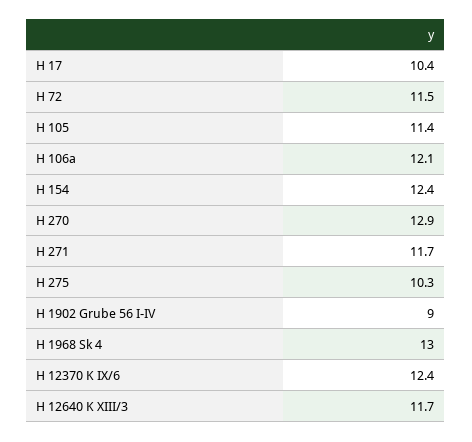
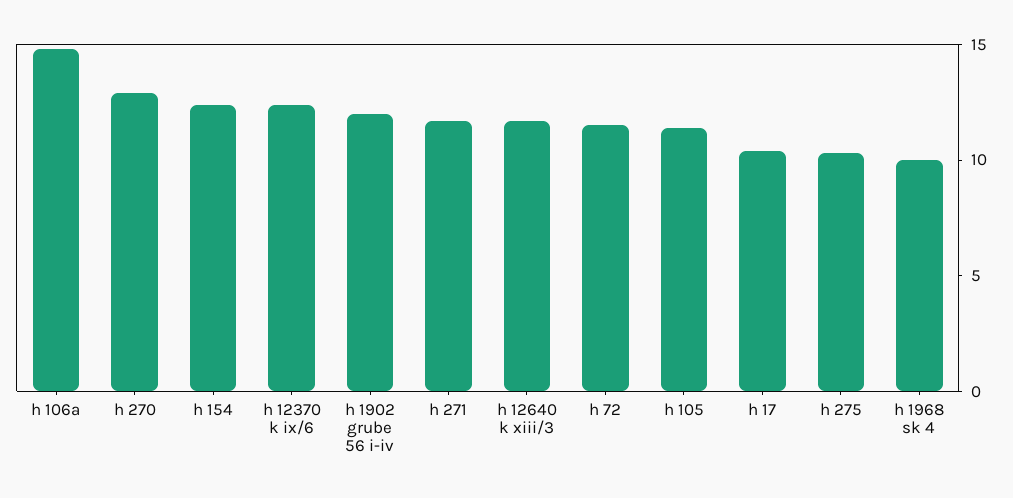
  {
    "H 17": 10.4,
    "H 72": 11.5,
    "H 105": 11.4,
-   "H 106a": 12.1,
+   "H 106a": 15,
    "H 154": 12.4,
    "H 270": 12.9,
    "H 271": 11.7,
    "H 275": 10.3,
-   "H 1902 Grube 56 I-IV": 9,
+   "H 1902 Grube 56 I-IV": 12,
-   "H 1968 Sk 4": 13,
+   "H 1968 Sk 4": 10,
    "H 12370 K IX/6": 12.4,
    "H 12640 K XIII/3": 11.7
  }

